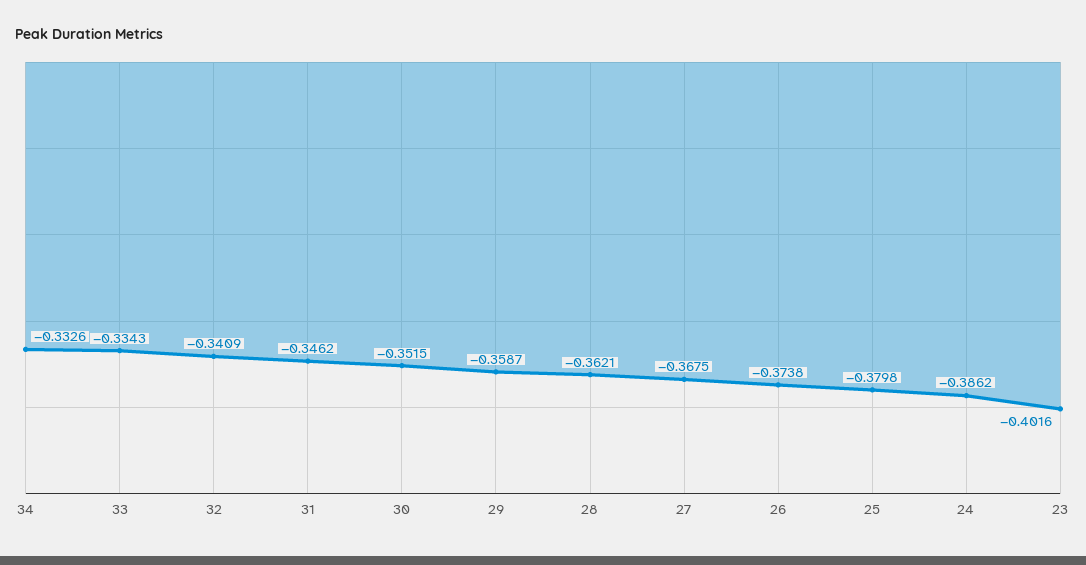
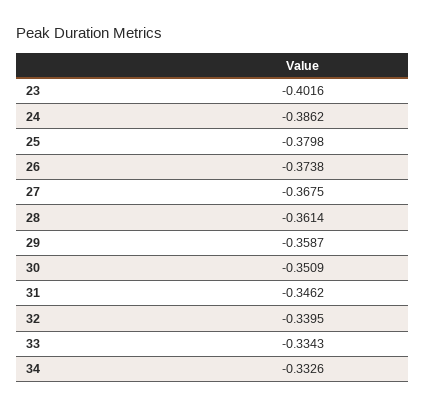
  {
    "34": -0.3326,
    "33": -0.3343,
-   "32": -0.3409,
+   "32": -0.3395,
    "31": -0.3462,
-   "30": -0.3515,
+   "30": -0.3509,
    "29": -0.3587,
-   "28": -0.3621,
+   "28": -0.3614,
    "27": -0.3675,
    "26": -0.3738,
    "25": -0.3798,
    "24": -0.3862,
    "23": -0.4016
  }

